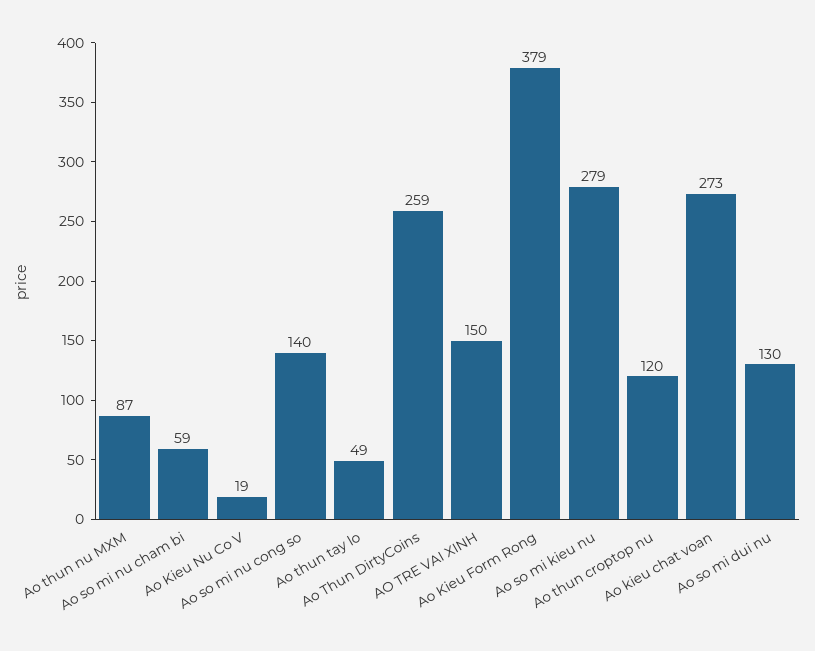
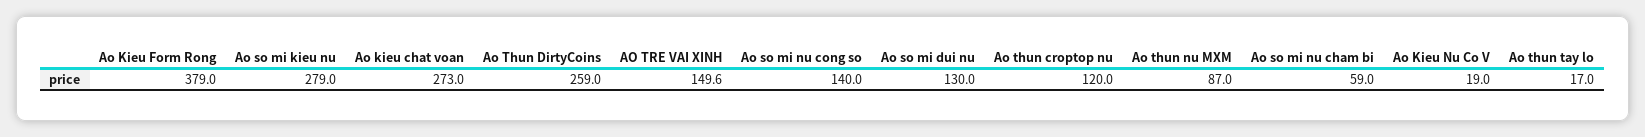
  {
    "Ao thun nu MXM": 87,
    "Ao so mi nu cham bi": 59,
    "Ao Kieu Nu Co V": 19,
    "Ao so mi nu cong so": 140,
-   "Ao thun tay lo": 49,
+   "Ao thun tay lo": 17,
    "Ao Thun DirtyCoins": 259,
    "AO TRE VAI XINH": 149.6,
    "Ao Kieu Form Rong": 379,
    "Ao so mi kieu nu": 279,
    "Ao thun croptop nu": 120,
    "Ao kieu chat voan": 273,
    "Ao so mi dui nu": 130
  }

